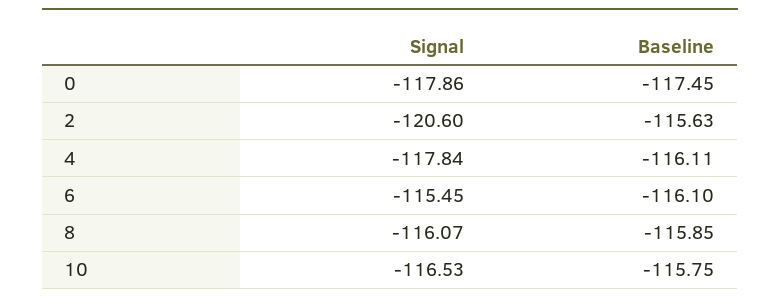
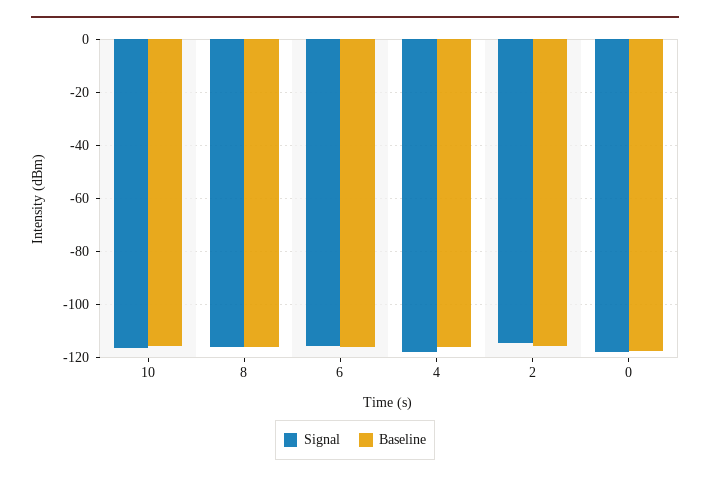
  {
    "Signal": {
      "0": -117.86,
-     "2": -120.6,
+     "2": -115,
      "4": -117.84,
      "6": -115.45,
      "8": -116.07,
      "10": -116.53
    },
    "Baseline": {
      "0": -117.45,
      "2": -115.63,
      "4": -116.11,
      "6": -116.1,
      "8": -115.85,
      "10": -115.75
    }
  }

